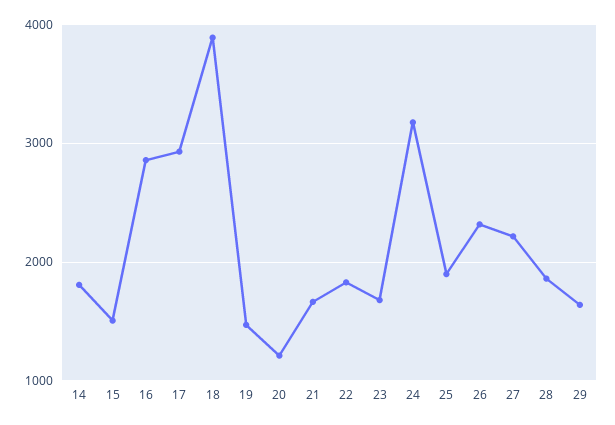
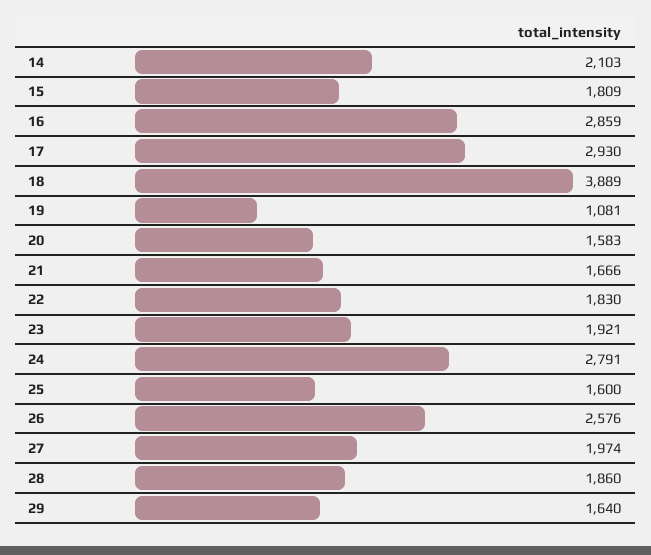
  {
-   "14": 1800,
+   "14": 2103,
-   "15": 1500,
+   "15": 1809,
    "16": 2859,
    "17": 2930,
    "18": 3889,
-   "19": 1500,
+   "19": 1081,
-   "20": 1200,
+   "20": 1583,
    "21": 1666,
    "22": 1830,
-   "23": 1700,
+   "23": 1921,
-   "24": 3200,
+   "24": 2791,
-   "25": 1900,
+   "25": 1600,
-   "26": 2300,
+   "26": 2576,
-   "27": 2200,
+   "27": 1974,
    "28": 1860,
    "29": 1640
  }

